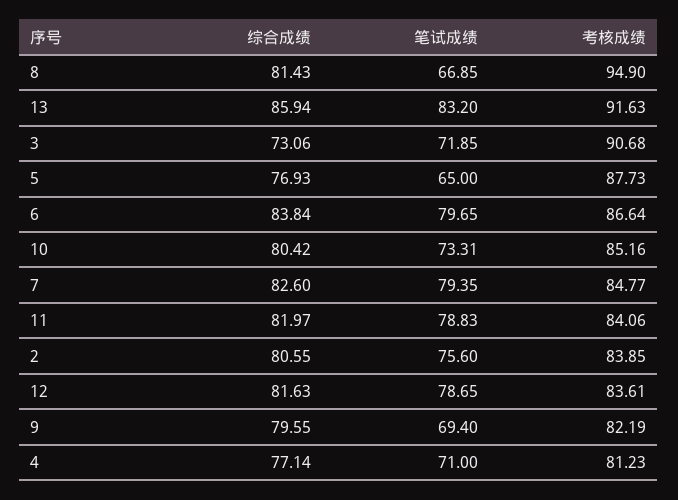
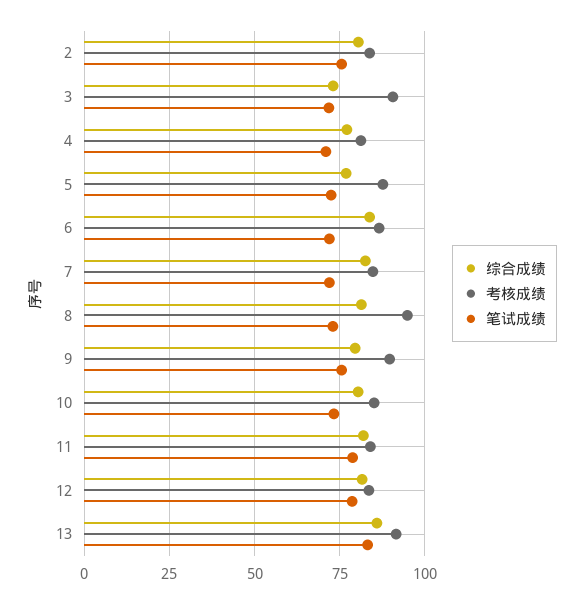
  {
    "综合成绩": {
      "8": 81.43,
      "13": 85.94,
      "3": 73.06,
      "5": 76.93,
      "6": 83.84,
      "10": 80.42,
      "7": 82.6,
      "11": 81.97,
      "2": 80.55,
      "12": 81.63,
      "9": 79.55,
      "4": 77.14
    },
    "笔试成绩": {
-     "8": 66.85,
+     "8": 72.5,
      "13": 83.2,
      "3": 71.85,
-     "5": 65,
+     "5": 72.5,
-     "6": 79.65,
+     "6": 72.5,
      "10": 73.31,
-     "7": 79.35,
+     "7": 72.5,
      "11": 78.83,
      "2": 75.6,
      "12": 78.65,
-     "9": 69.4,
+     "9": 75,
      "4": 71
    },
    "考核成绩": {
      "8": 94.9,
      "13": 91.63,
      "3": 90.68,
      "5": 87.73,
      "6": 86.64,
      "10": 85.16,
      "7": 84.77,
      "11": 84.06,
      "2": 83.85,
      "12": 83.61,
-     "9": 82.19,
+     "9": 90,
      "4": 81.23
    }
  }

